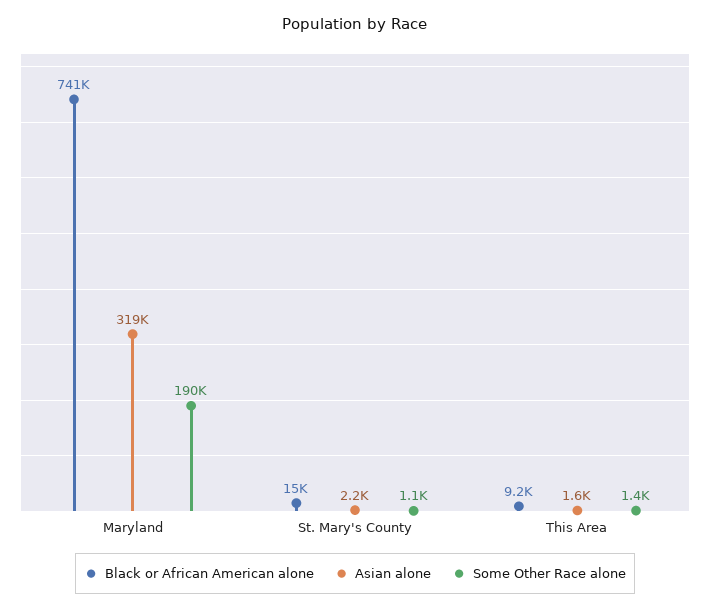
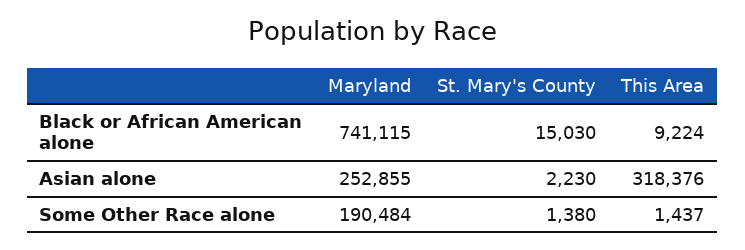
  {
    "Black or African American alone": {
      "Maryland": 741115,
      "St. Mary's County": 15030,
      "This Area": 9224
    },
    "Asian alone": {
-     "Maryland": 319000,
+     "Maryland": 252855,
      "St. Mary's County": 2230,
-     "This Area": 1600
+     "This Area": 318376
    },
    "Some Other Race alone": {
      "Maryland": 190484,
-     "St. Mary's County": 1100,
+     "St. Mary's County": 1380,
      "This Area": 1437
    }
  }

